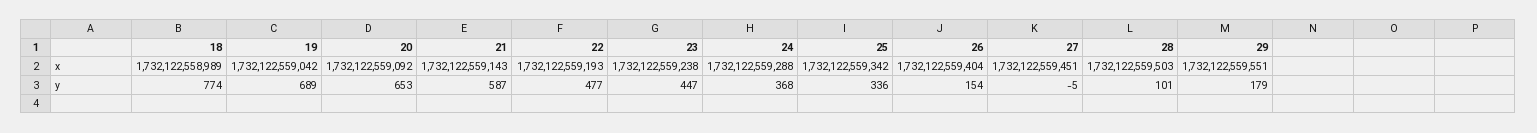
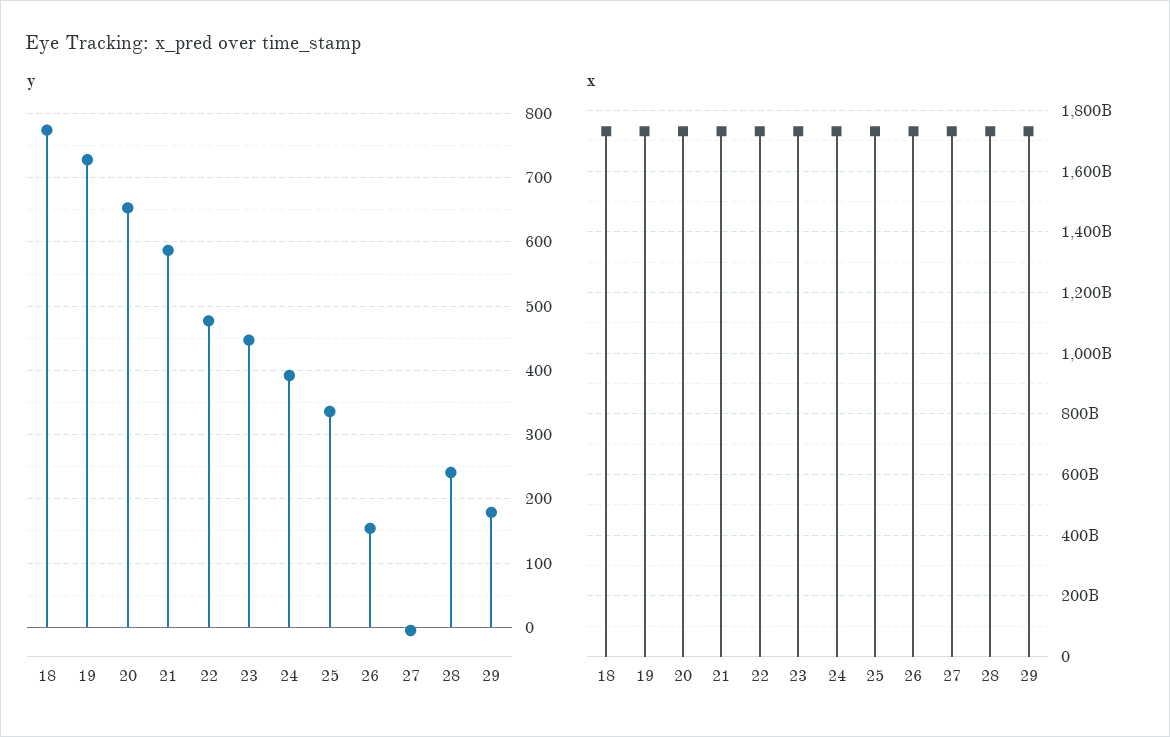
  {
    "x": {
      "18": 1732122558989,
      "19": 1732122559042,
      "20": 1732122559092,
      "21": 1732122559143,
      "22": 1732122559193,
      "23": 1732122559238,
      "24": 1732122559288,
      "25": 1732122559342,
      "26": 1732122559404,
      "27": 1732122559451,
      "28": 1732122559503,
      "29": 1732122559551
    },
    "y": {
      "18": 774,
-     "19": 689,
+     "19": 730,
      "20": 653,
      "21": 587,
      "22": 477,
      "23": 447,
-     "24": 368,
+     "24": 390,
      "25": 336,
      "26": 154,
      "27": -5,
-     "28": 101,
+     "28": 240,
      "29": 179
    }
  }

